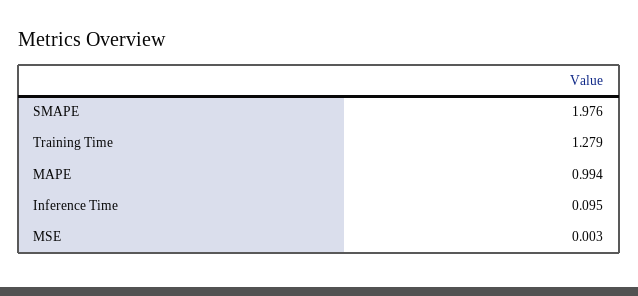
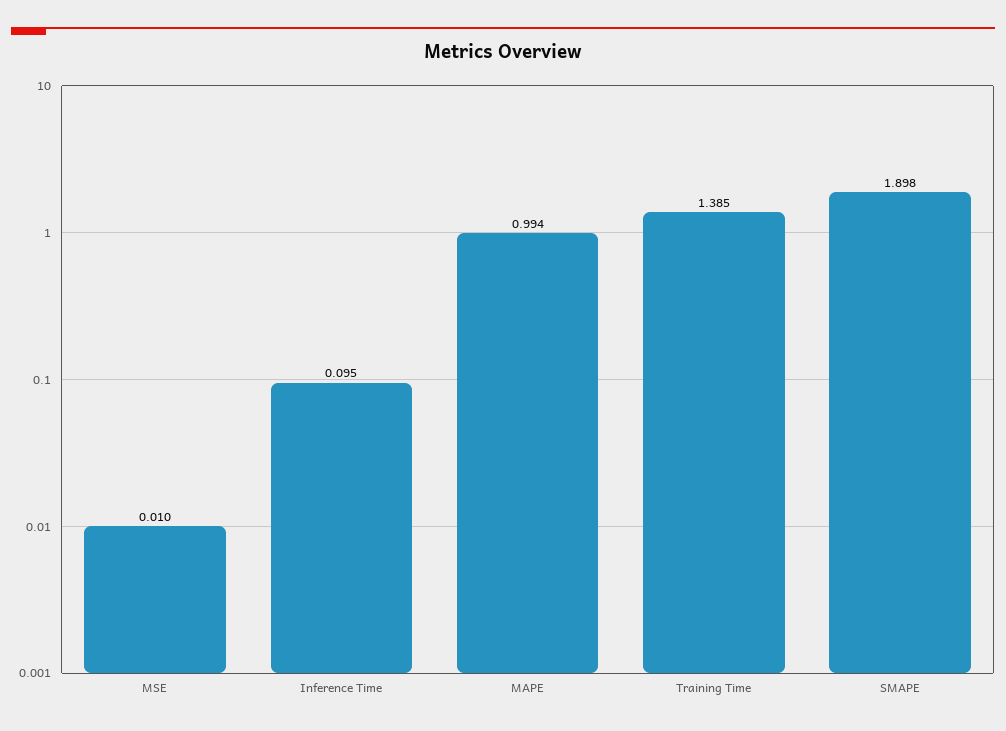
  {
-   "SMAPE": 1.976,
+   "SMAPE": 1.898,
-   "Training Time": 1.279,
+   "Training Time": 1.385,
    "MAPE": 0.994,
    "Inference Time": 0.095,
-   "MSE": 0.003
+   "MSE": 0.01
  }

